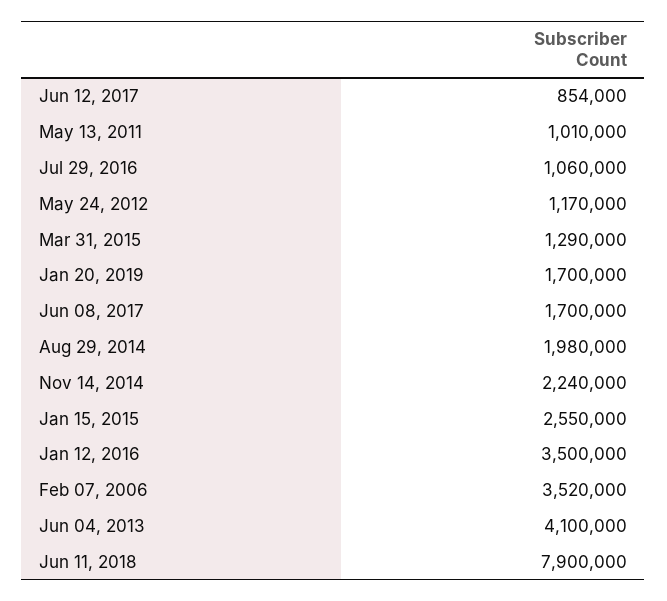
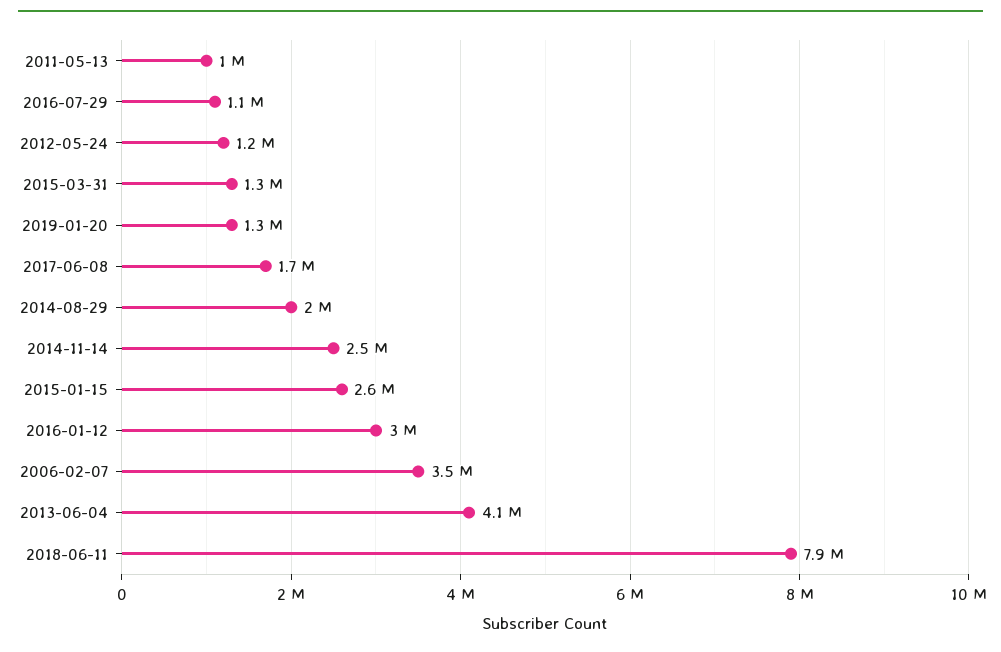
  {
-   "Jun 12, 2017": 854000,
    "May 13, 2011": 1010000,
    "Jul 29, 2016": 1060000,
    "May 24, 2012": 1170000,
    "Mar 31, 2015": 1290000,
-   "Jan 20, 2019": 1700000,
+   "Jan 20, 2019": 1300000,
    "Jun 08, 2017": 1700000,
    "Aug 29, 2014": 1980000,
-   "Nov 14, 2014": 2240000,
+   "Nov 14, 2014": 2500000,
    "Jan 15, 2015": 2550000,
-   "Jan 12, 2016": 3500000,
+   "Jan 12, 2016": 3000000,
    "Feb 07, 2006": 3520000,
    "Jun 04, 2013": 4100000,
    "Jun 11, 2018": 7900000
  }

